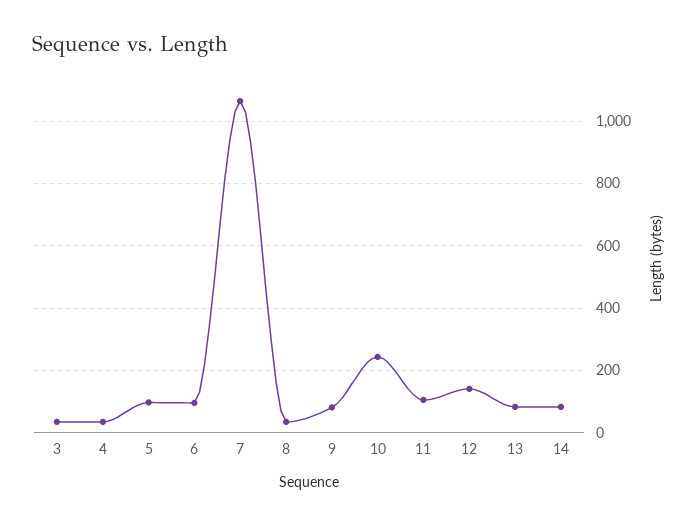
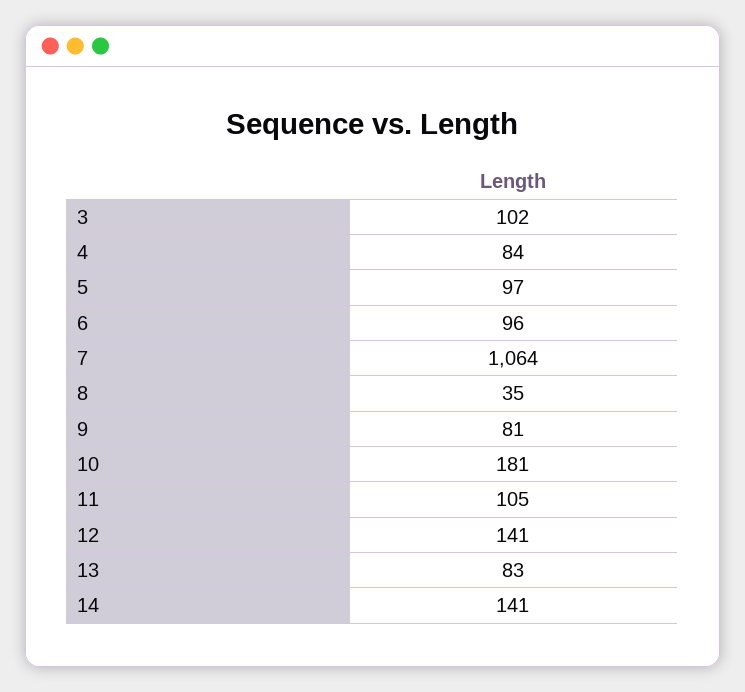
  {
-   "3": 40,
+   "3": 102,
-   "4": 40,
+   "4": 84,
    "5": 97,
    "6": 96,
    "7": 1064,
    "8": 35,
    "9": 81,
-   "10": 240,
+   "10": 181,
    "11": 105,
    "12": 141,
    "13": 83,
-   "14": 80
+   "14": 141
  }

